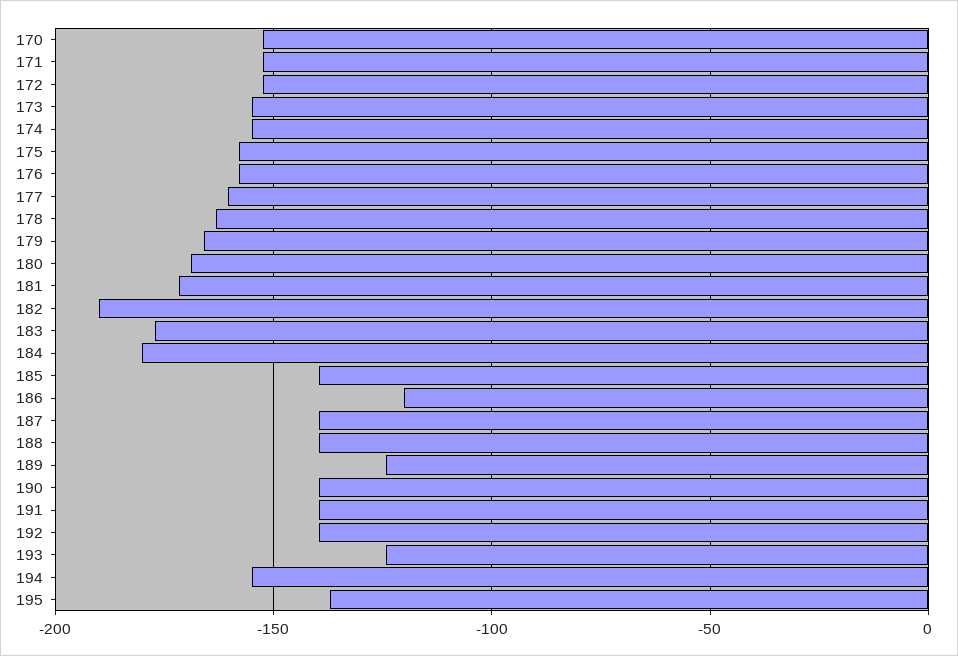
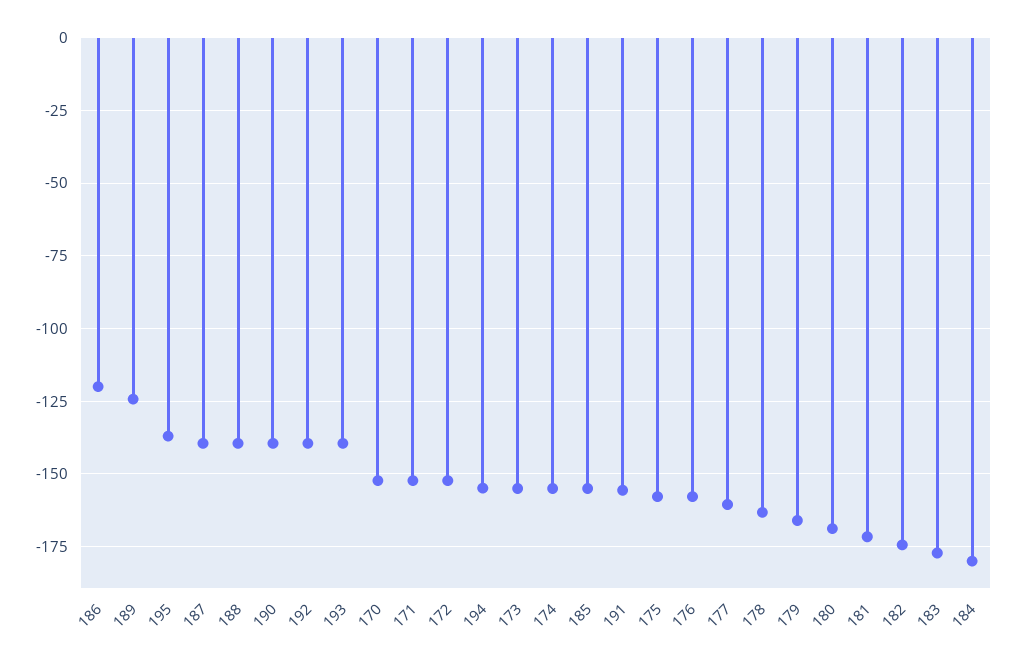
  {
    "170": -152.5,
    "171": -152.5,
    "172": -152.5,
    "173": -155,
    "174": -155,
    "175": -157.5,
    "176": -157.5,
    "177": -160,
    "178": -162.5,
    "179": -165,
    "180": -170,
    "181": -172.5,
-   "182": -190,
+   "182": -175,
    "183": -177.5,
    "184": -180,
-   "185": -140,
+   "185": -155,
    "186": -120,
    "187": -140,
    "188": -140,
    "189": -125,
    "190": -140,
-   "191": -140,
+   "191": -155,
    "192": -140,
-   "193": -125,
+   "193": -140,
    "194": -155,
    "195": -137.5
  }

